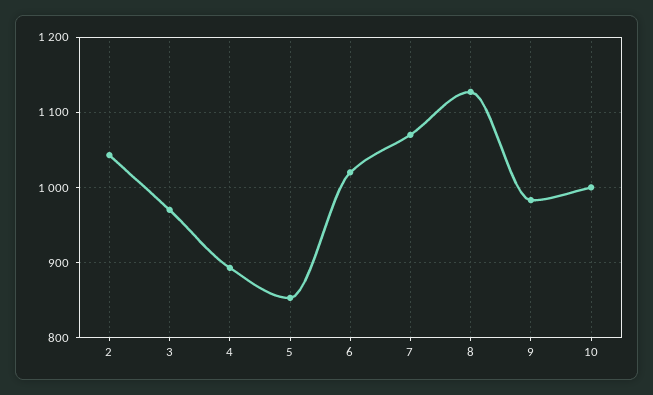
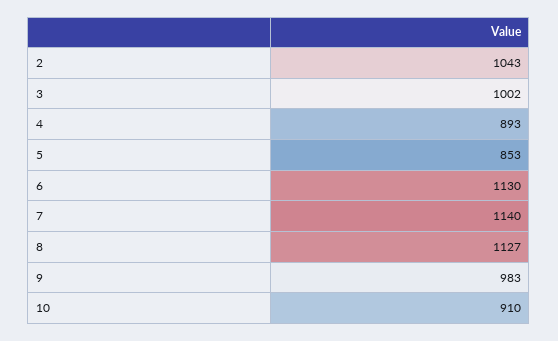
  {
    "2": 1043,
-   "3": 970,
+   "3": 1002,
    "4": 893,
    "5": 853,
-   "6": 1020,
+   "6": 1130,
-   "7": 1070,
+   "7": 1140,
    "8": 1127,
    "9": 983,
-   "10": 1000
+   "10": 910
  }

